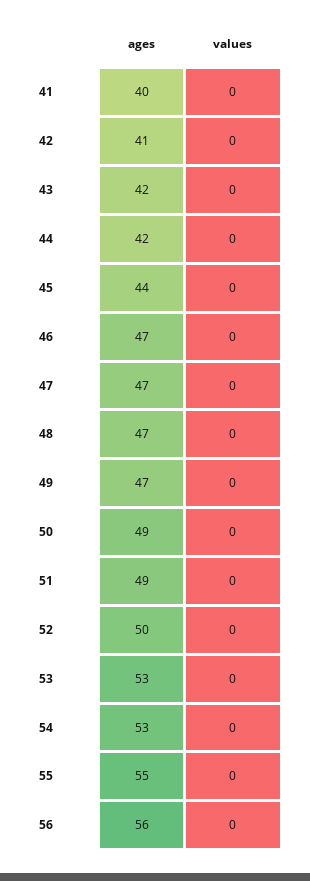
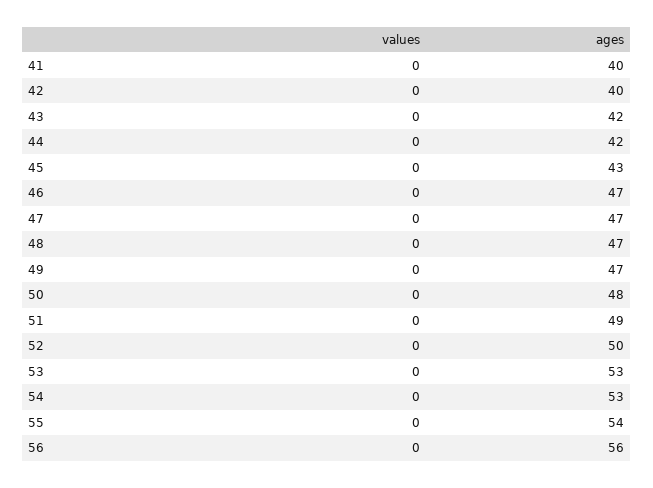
  {
    "ages": {
      "41": 40,
-     "42": 41,
+     "42": 40,
      "43": 42,
      "44": 42,
-     "45": 44,
+     "45": 43,
      "46": 47,
      "47": 47,
      "48": 47,
      "49": 47,
-     "50": 49,
+     "50": 48,
      "51": 49,
      "52": 50,
      "53": 53,
      "54": 53,
-     "55": 55,
+     "55": 54,
      "56": 56
    },
    "values": {
      "41": 0,
      "42": 0,
      "43": 0,
      "44": 0,
      "45": 0,
      "46": 0,
      "47": 0,
      "48": 0,
      "49": 0,
      "50": 0,
      "51": 0,
      "52": 0,
      "53": 0,
      "54": 0,
      "55": 0,
      "56": 0
    }
  }

